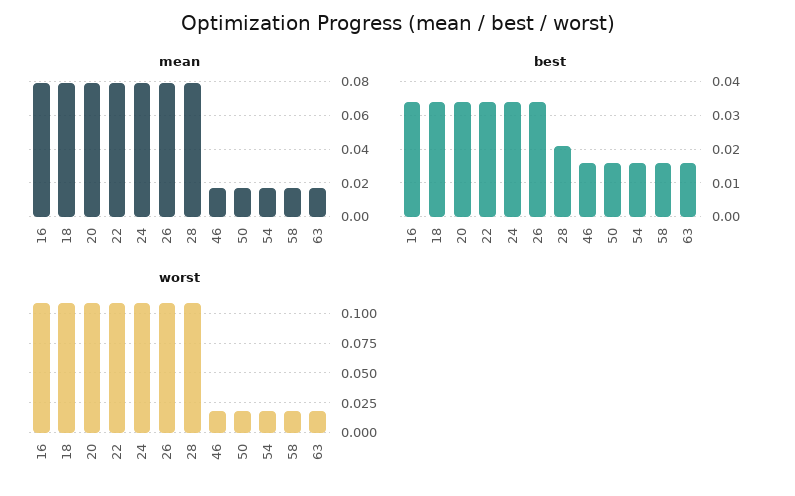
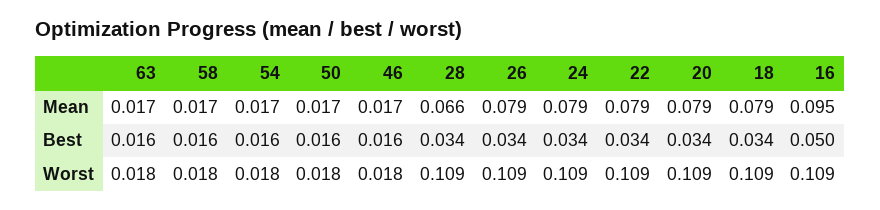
  {
    "mean": {
-     "16": 0.08,
+     "16": 0.095,
      "18": 0.079,
      "20": 0.079,
      "22": 0.079,
      "24": 0.079,
      "26": 0.079,
-     "28": 0.08,
+     "28": 0.066,
      "46": 0.017,
      "50": 0.017,
      "54": 0.017,
      "58": 0.017,
      "63": 0.017
    },
    "best": {
-     "16": 0.035,
+     "16": 0.05,
      "18": 0.034,
      "20": 0.034,
      "22": 0.034,
      "24": 0.034,
      "26": 0.034,
-     "28": 0.02,
+     "28": 0.034,
      "46": 0.016,
      "50": 0.016,
      "54": 0.016,
      "58": 0.016,
      "63": 0.016
    },
    "worst": {
      "16": 0.109,
      "18": 0.109,
      "20": 0.109,
      "22": 0.109,
      "24": 0.109,
      "26": 0.109,
      "28": 0.109,
      "46": 0.018,
      "50": 0.018,
      "54": 0.018,
      "58": 0.018,
      "63": 0.018
    }
  }

